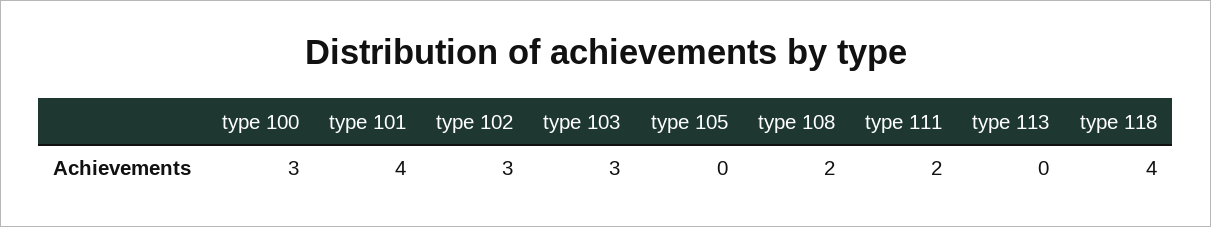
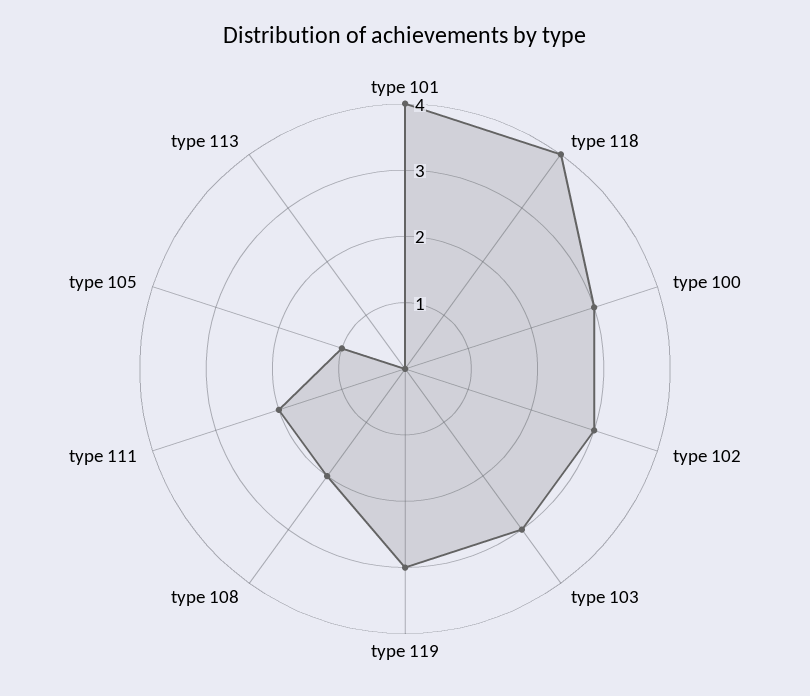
  {
    "type 100": 3,
    "type 101": 4,
    "type 102": 3,
    "type 103": 3,
-   "type 105": 0,
+   "type 105": 1,
    "type 108": 2,
    "type 111": 2,
    "type 113": 0,
-   "type 118": 4
+   "type 118": 4,
+   "type 119": 3
  }

